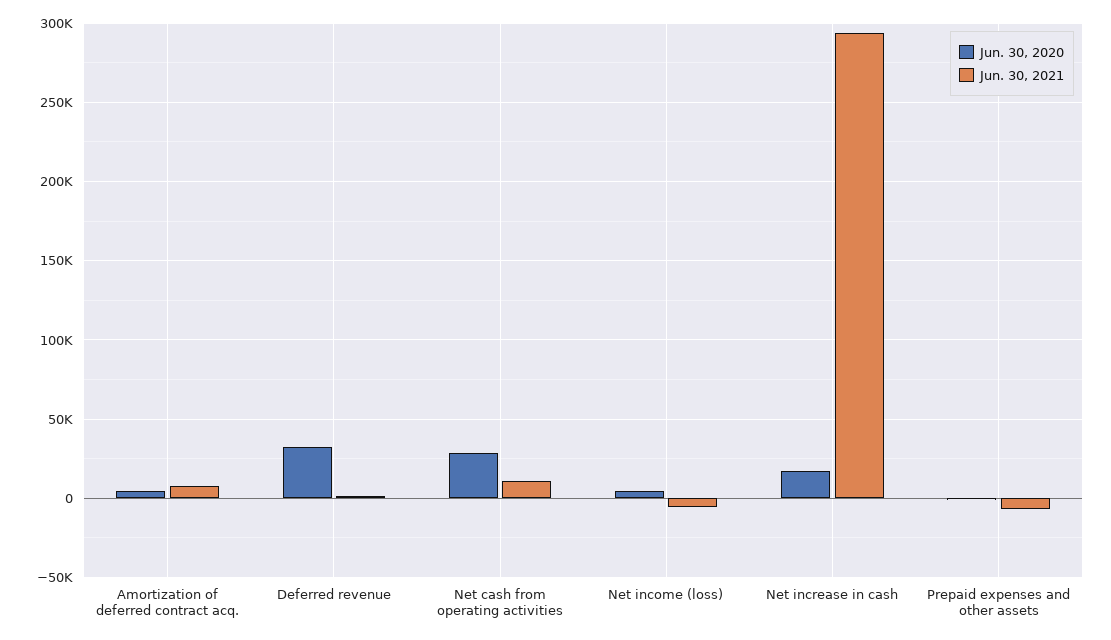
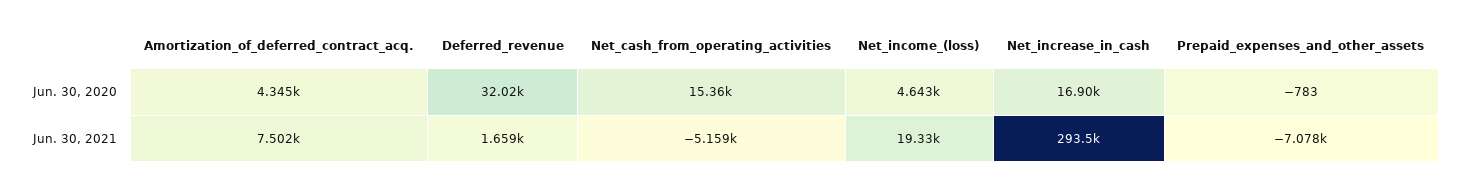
  {
    "Jun. 30, 2020": {
      "Amortization of deferred contract acq.": 4345,
      "Deferred revenue": 32020,
-     "Net cash from operating activities": 30000,
+     "Net cash from operating activities": 15360,
      "Net income (loss)": 4643,
      "Net increase in cash": 16900,
      "Prepaid expenses and other assets": -783
    },
    "Jun. 30, 2021": {
      "Amortization of deferred contract acq.": 7502,
      "Deferred revenue": 1659,
-     "Net cash from operating activities": 10000,
+     "Net cash from operating activities": -5159,
-     "Net income (loss)": -5000,
+     "Net income (loss)": 19330,
      "Net increase in cash": 293500,
      "Prepaid expenses and other assets": -7078
    }
  }

